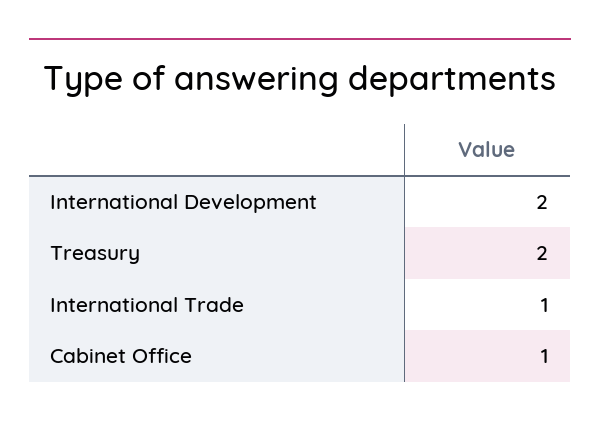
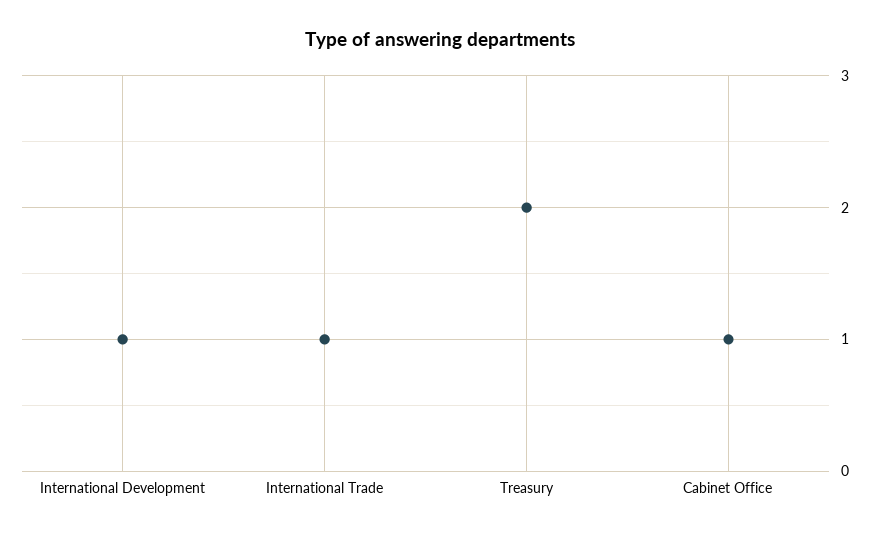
  {
-   "International Development": 2,
+   "International Development": 1,
    "Treasury": 2,
    "International Trade": 1,
    "Cabinet Office": 1
  }

